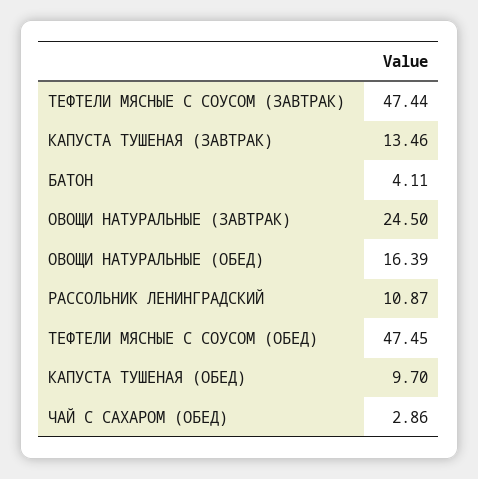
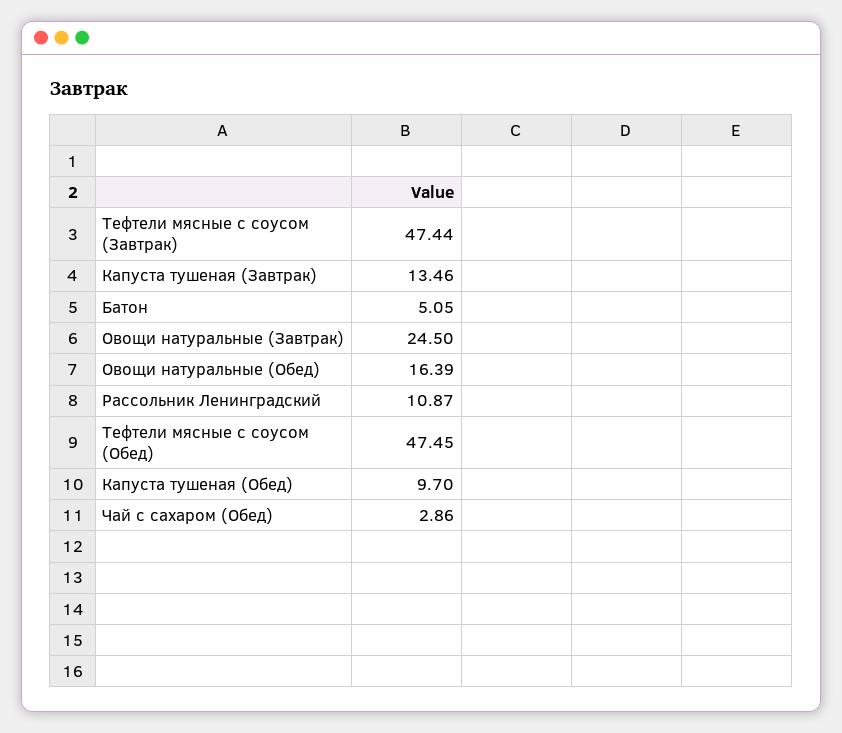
  {
    "ТЕФТЕЛИ МЯСНЫЕ С СОУСОМ (ЗАВТРАК)": 47.44,
    "КАПУСТА ТУШЕНАЯ (ЗАВТРАК)": 13.46,
-   "БАТОН": 4.11,
+   "БАТОН": 5.05,
    "ОВОЩИ НАТУРАЛЬНЫЕ (ЗАВТРАК)": 24.5,
    "ОВОЩИ НАТУРАЛЬНЫЕ (ОБЕД)": 16.39,
    "РАССОЛЬНИК ЛЕНИНГРАДСКИЙ": 10.87,
    "ТЕФТЕЛИ МЯСНЫЕ С СОУСОМ (ОБЕД)": 47.45,
    "КАПУСТА ТУШЕНАЯ (ОБЕД)": 9.7,
    "ЧАЙ С САХАРОМ (ОБЕД)": 2.86
  }

